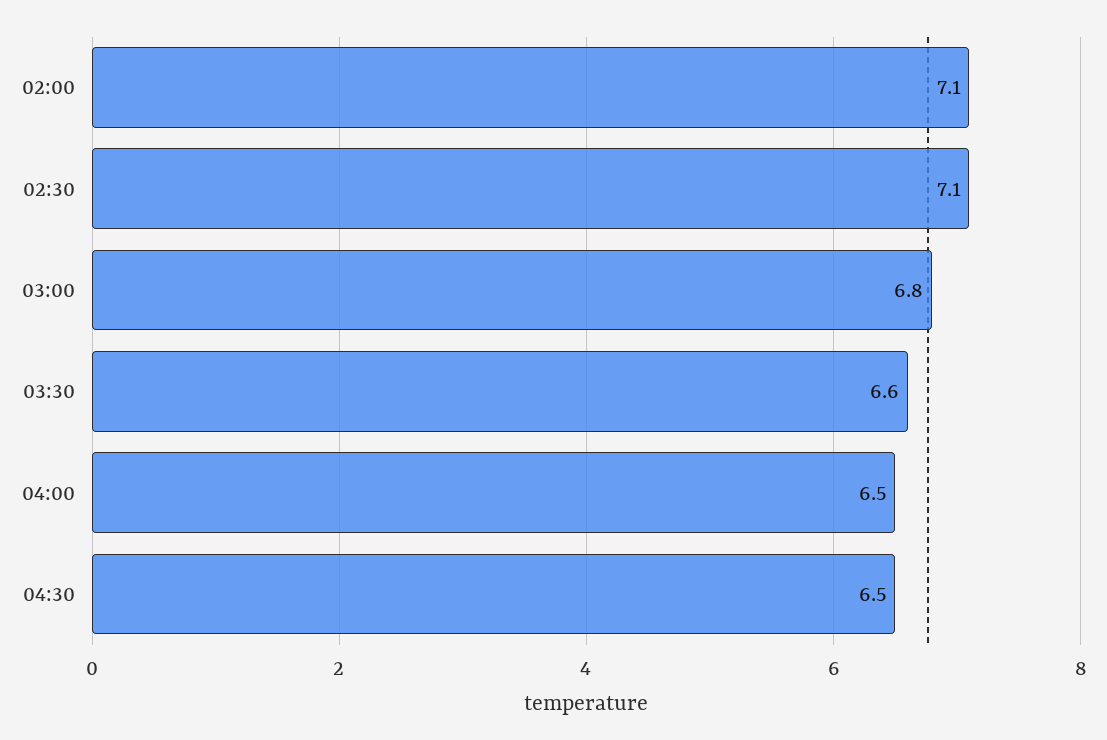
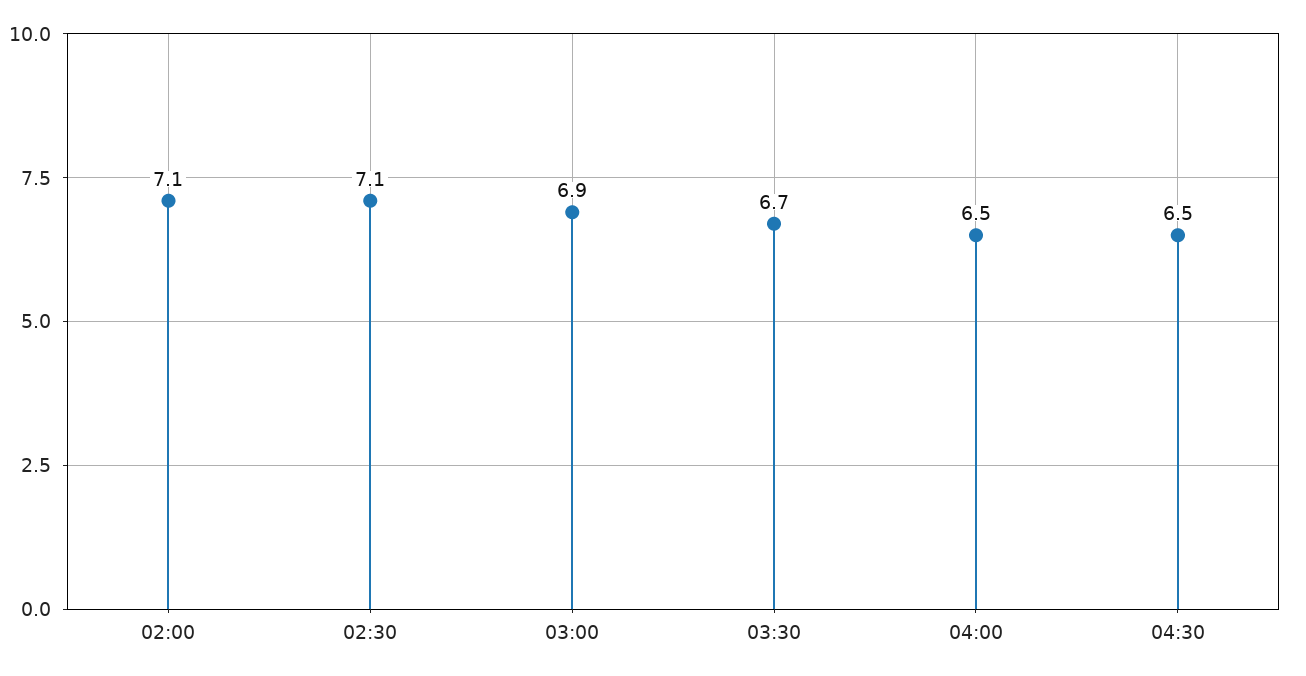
  {
    "02:00": 7.1,
    "02:30": 7.1,
-   "03:00": 6.8,
+   "03:00": 6.9,
-   "03:30": 6.6,
+   "03:30": 6.7,
    "04:00": 6.5,
    "04:30": 6.5
  }

